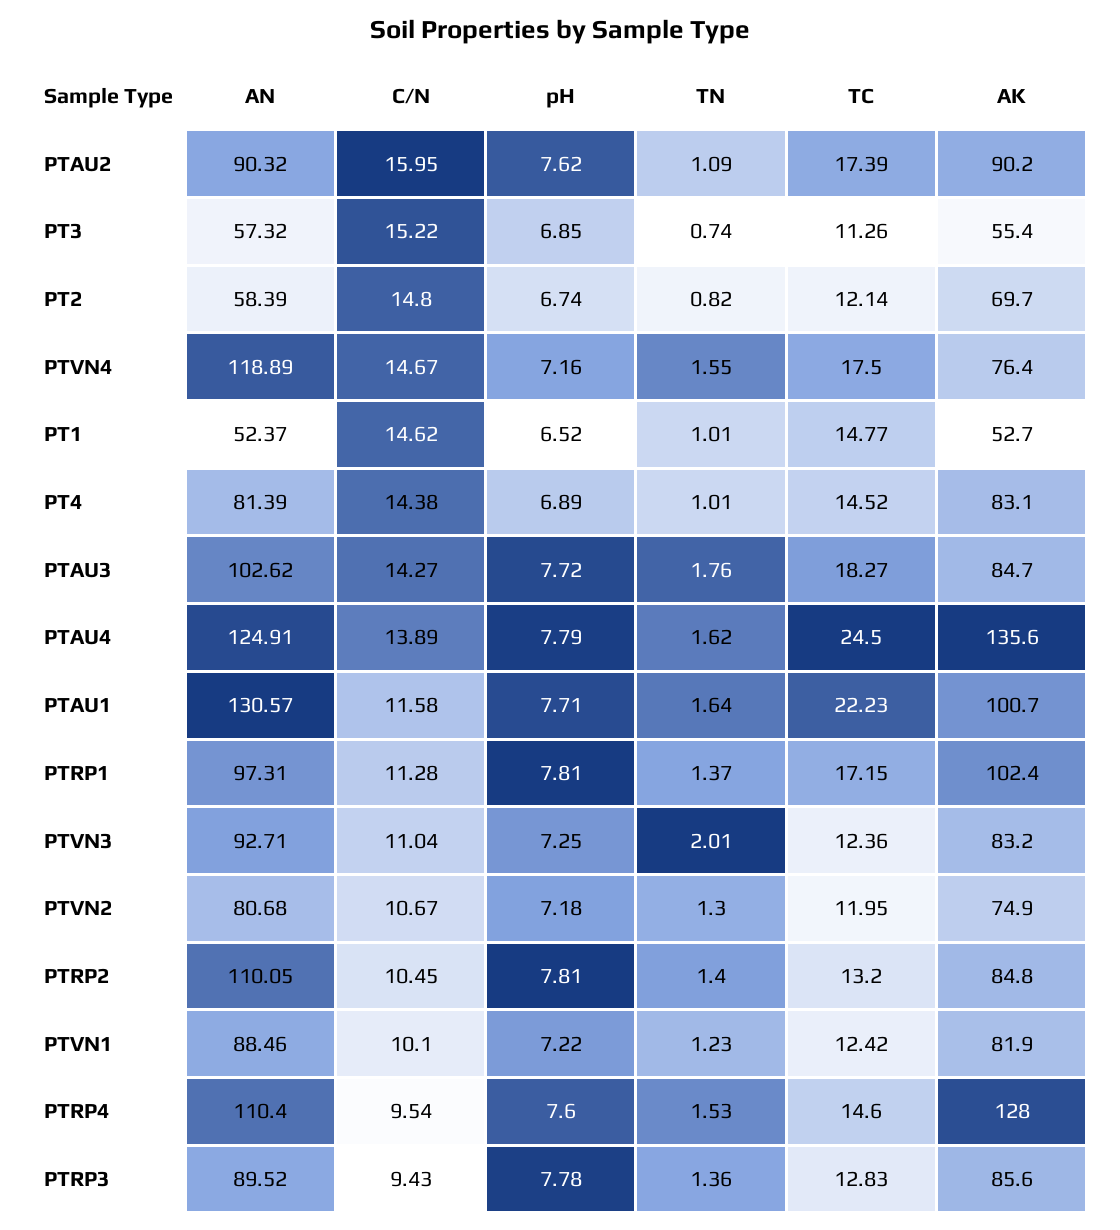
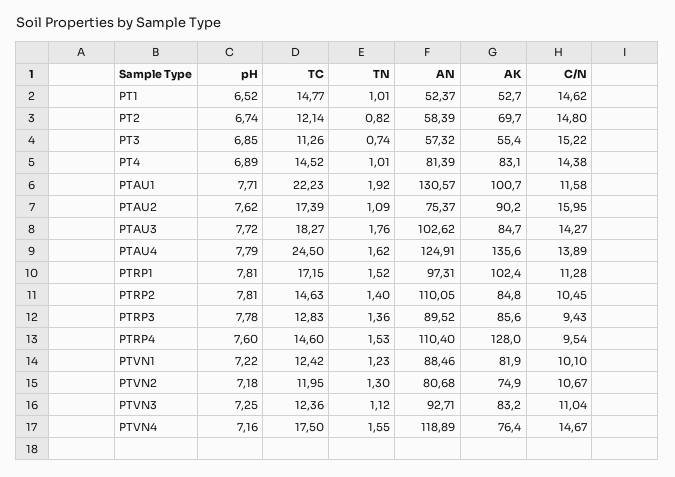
  {
    "AN": {
-     "PTAU2": 90.32,
+     "PTAU2": 75.37,
      "PT3": 57.32,
      "PT2": 58.39,
      "PTVN4": 118.89,
      "PT1": 52.37,
      "PT4": 81.39,
      "PTAU3": 102.62,
      "PTAU4": 124.91,
      "PTAU1": 130.57,
      "PTRP1": 97.31,
      "PTVN3": 92.71,
      "PTVN2": 80.68,
      "PTRP2": 110.05,
      "PTVN1": 88.46,
      "PTRP4": 110.4,
      "PTRP3": 89.52
    },
    "C/N": {
      "PTAU2": 15.95,
      "PT3": 15.22,
      "PT2": 14.8,
      "PTVN4": 14.67,
      "PT1": 14.62,
      "PT4": 14.38,
      "PTAU3": 14.27,
      "PTAU4": 13.89,
      "PTAU1": 11.58,
      "PTRP1": 11.28,
      "PTVN3": 11.04,
      "PTVN2": 10.67,
      "PTRP2": 10.45,
      "PTVN1": 10.1,
      "PTRP4": 9.54,
      "PTRP3": 9.43
    },
    "pH": {
      "PTAU2": 7.62,
      "PT3": 6.85,
      "PT2": 6.74,
      "PTVN4": 7.16,
      "PT1": 6.52,
      "PT4": 6.89,
      "PTAU3": 7.72,
      "PTAU4": 7.79,
      "PTAU1": 7.71,
      "PTRP1": 7.81,
      "PTVN3": 7.25,
      "PTVN2": 7.18,
      "PTRP2": 7.81,
      "PTVN1": 7.22,
      "PTRP4": 7.6,
      "PTRP3": 7.78
    },
    "TN": {
      "PTAU2": 1.09,
      "PT3": 0.74,
      "PT2": 0.82,
      "PTVN4": 1.55,
      "PT1": 1.01,
      "PT4": 1.01,
      "PTAU3": 1.76,
      "PTAU4": 1.62,
-     "PTAU1": 1.64,
+     "PTAU1": 1.92,
-     "PTRP1": 1.37,
+     "PTRP1": 1.52,
-     "PTVN3": 2.01,
+     "PTVN3": 1.12,
      "PTVN2": 1.3,
      "PTRP2": 1.4,
      "PTVN1": 1.23,
      "PTRP4": 1.53,
      "PTRP3": 1.36
    },
    "TC": {
      "PTAU2": 17.39,
      "PT3": 11.26,
      "PT2": 12.14,
      "PTVN4": 17.5,
      "PT1": 14.77,
      "PT4": 14.52,
      "PTAU3": 18.27,
      "PTAU4": 24.5,
      "PTAU1": 22.23,
      "PTRP1": 17.15,
      "PTVN3": 12.36,
      "PTVN2": 11.95,
-     "PTRP2": 13.2,
+     "PTRP2": 14.63,
      "PTVN1": 12.42,
      "PTRP4": 14.6,
      "PTRP3": 12.83
    },
    "AK": {
      "PTAU2": 90.2,
      "PT3": 55.4,
      "PT2": 69.7,
      "PTVN4": 76.4,
      "PT1": 52.7,
      "PT4": 83.1,
      "PTAU3": 84.7,
      "PTAU4": 135.6,
      "PTAU1": 100.7,
      "PTRP1": 102.4,
      "PTVN3": 83.2,
      "PTVN2": 74.9,
      "PTRP2": 84.8,
      "PTVN1": 81.9,
      "PTRP4": 128,
      "PTRP3": 85.6
    }
  }

